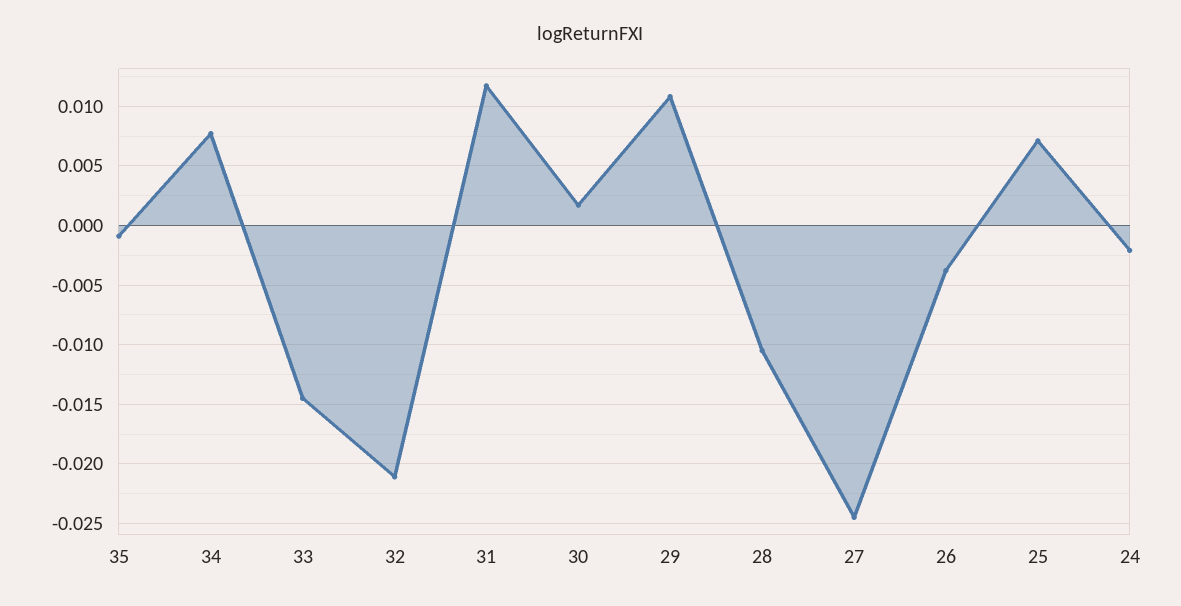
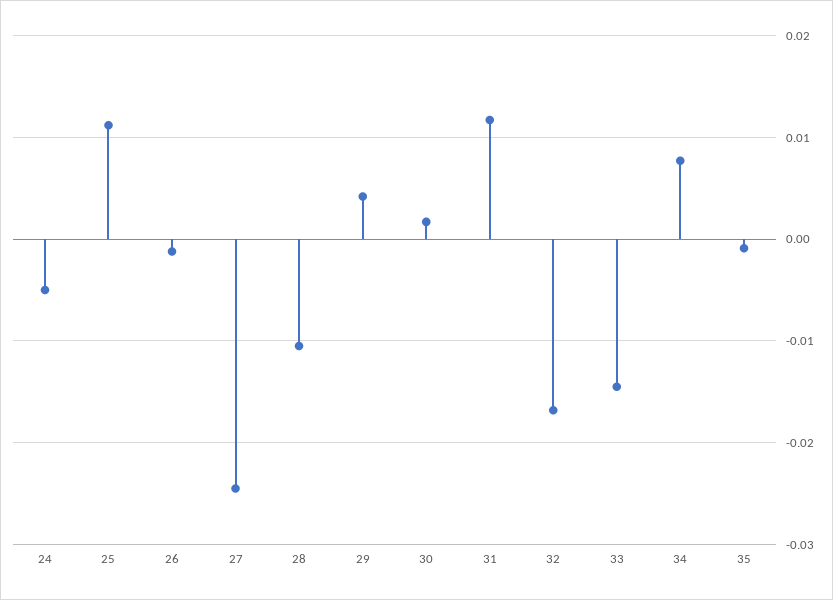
  {
    "35": -0.001,
    "34": 0.008,
    "33": -0.015,
-   "32": -0.021,
+   "32": -0.017,
    "31": 0.012,
    "30": 0.002,
-   "29": 0.011,
+   "29": 0.004,
    "28": -0.011,
    "27": -0.025,
-   "26": -0.004,
+   "26": -0.001,
-   "25": 0.007,
+   "25": 0.011,
-   "24": -0.002
+   "24": -0.005
  }

